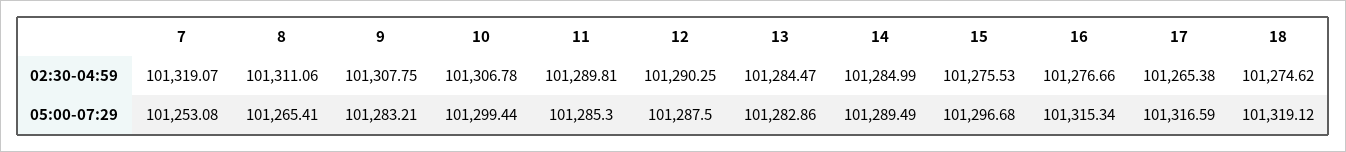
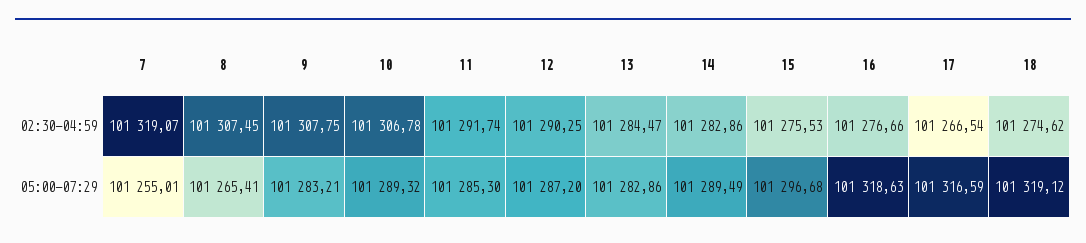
  {
    "7": {
      "02:30-04:59": 101319.07,
-     "05:00-07:29": 101253.08
+     "05:00-07:29": 101255.01
    },
    "8": {
-     "02:30-04:59": 101311.06,
+     "02:30-04:59": 101307.45,
      "05:00-07:29": 101265.41
    },
    "9": {
      "02:30-04:59": 101307.75,
      "05:00-07:29": 101283.21
    },
    "10": {
      "02:30-04:59": 101306.78,
-     "05:00-07:29": 101299.44
+     "05:00-07:29": 101289.32
    },
    "11": {
-     "02:30-04:59": 101289.81,
+     "02:30-04:59": 101291.74,
      "05:00-07:29": 101285.3
    },
    "12": {
      "02:30-04:59": 101290.25,
-     "05:00-07:29": 101287.5
+     "05:00-07:29": 101287.2
    },
    "13": {
      "02:30-04:59": 101284.47,
      "05:00-07:29": 101282.86
    },
    "14": {
-     "02:30-04:59": 101284.99,
+     "02:30-04:59": 101282.86,
      "05:00-07:29": 101289.49
    },
    "15": {
      "02:30-04:59": 101275.53,
      "05:00-07:29": 101296.68
    },
    "16": {
      "02:30-04:59": 101276.66,
-     "05:00-07:29": 101315.34
+     "05:00-07:29": 101318.63
    },
    "17": {
-     "02:30-04:59": 101265.38,
+     "02:30-04:59": 101266.54,
      "05:00-07:29": 101316.59
    },
    "18": {
      "02:30-04:59": 101274.62,
      "05:00-07:29": 101319.12
    }
  }

